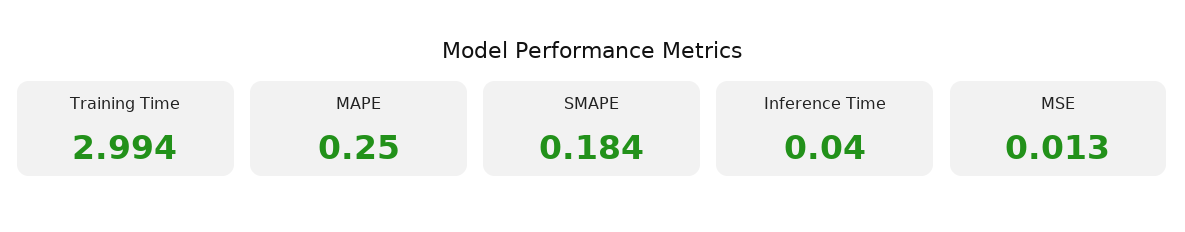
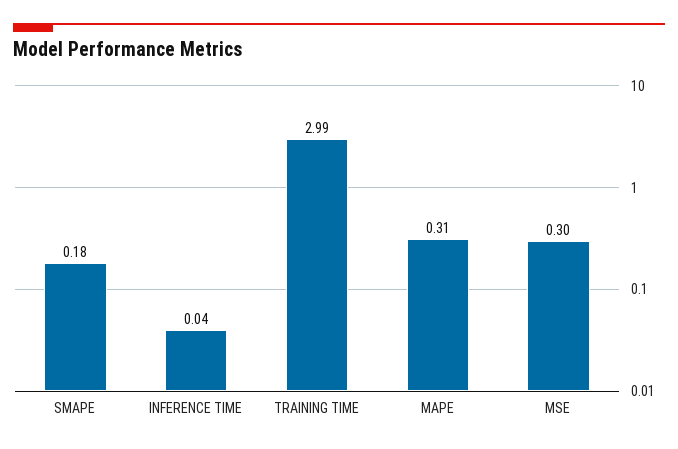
  {
    "Training Time": 2.994,
-   "MAPE": 0.25,
+   "MAPE": 0.31,
    "SMAPE": 0.184,
    "Inference Time": 0.04,
-   "MSE": 0.013
+   "MSE": 0.3
  }

